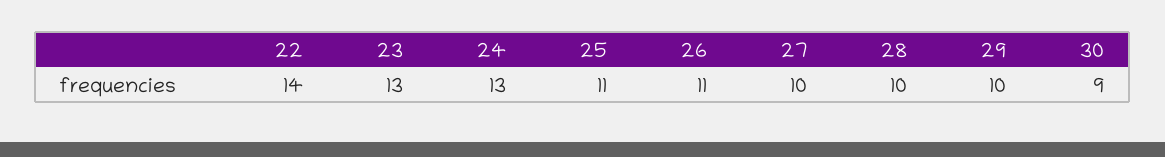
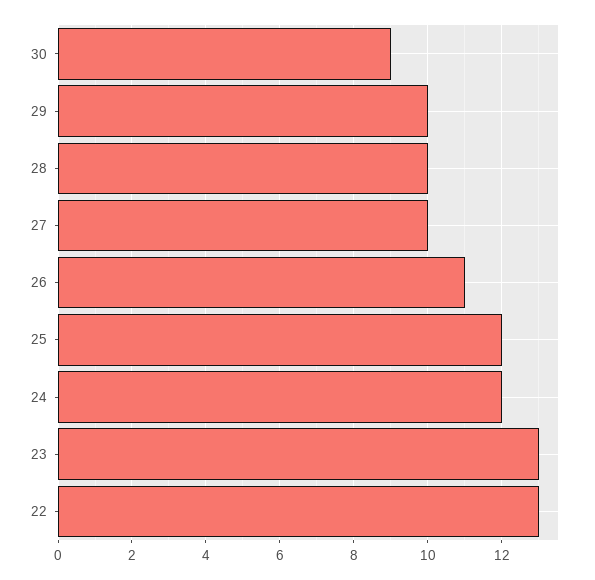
  {
-   "22": 14,
+   "22": 13,
    "23": 13,
-   "24": 13,
+   "24": 12,
-   "25": 11,
+   "25": 12,
    "26": 11,
    "27": 10,
    "28": 10,
    "29": 10,
    "30": 9
  }

